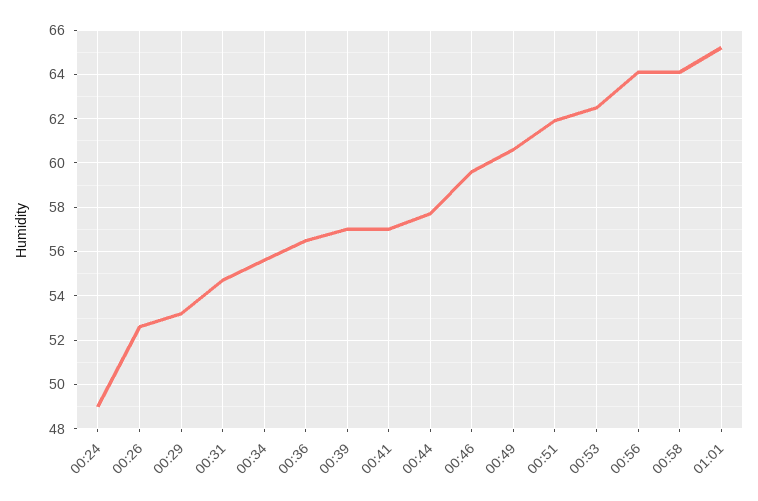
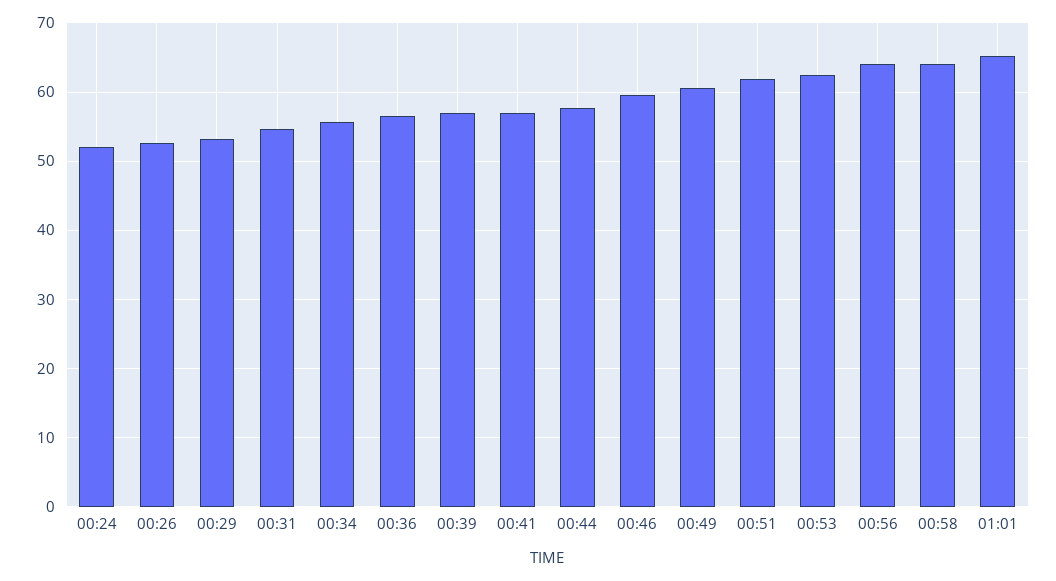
  {
-   "00:24": 49,
+   "00:24": 52,
    "00:26": 52.5,
    "00:29": 53,
    "00:31": 54.5,
    "00:34": 55.5,
    "00:36": 56.5,
    "00:39": 57,
    "00:41": 57,
    "00:44": 57.5,
    "00:46": 59.5,
    "00:49": 60.5,
    "00:51": 62,
    "00:53": 62.5,
    "00:56": 64,
    "00:58": 64,
    "01:01": 65
  }

